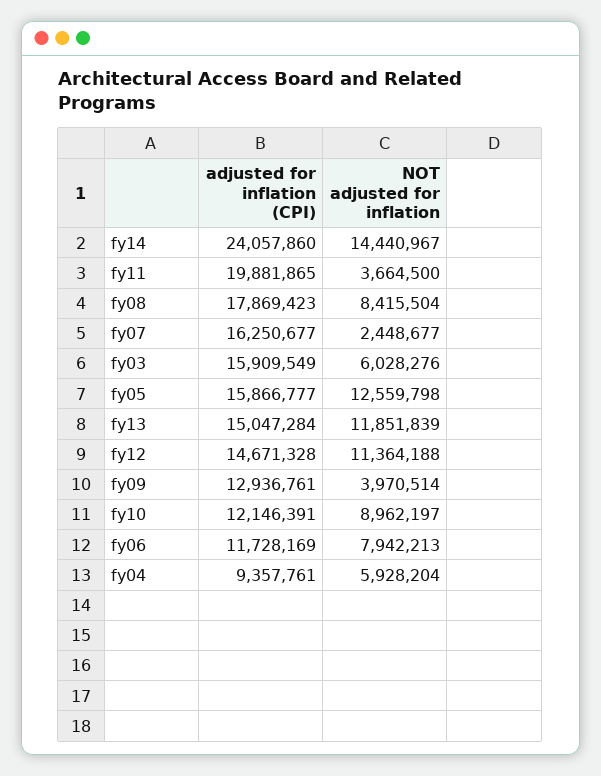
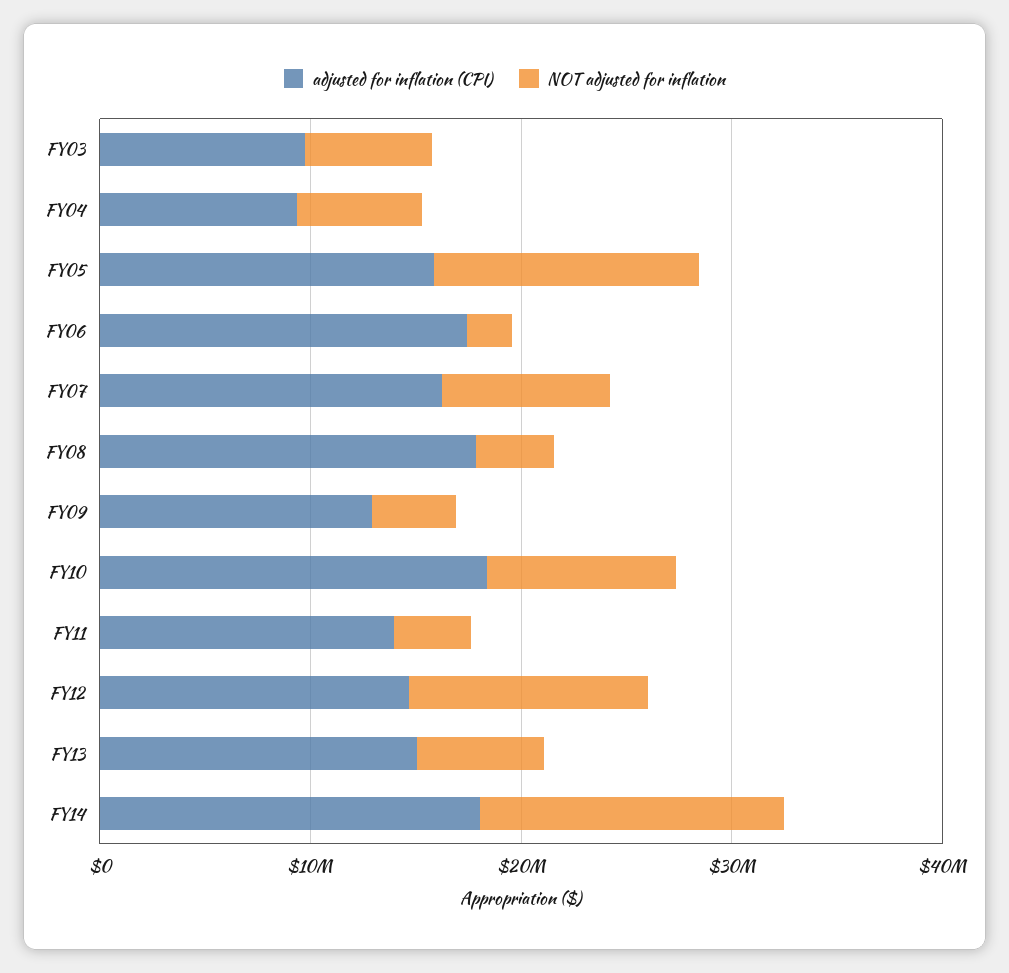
  {
    "adjusted for inflation (CPI)": {
-     "fy14": 24057860,
+     "fy14": 18000000,
-     "fy11": 19881865,
+     "fy11": 14000000,
      "fy08": 17869423,
      "fy07": 16250677,
-     "fy03": 15909549,
+     "fy03": 10000000,
      "fy05": 15866777,
      "fy13": 15047284,
      "fy12": 14671328,
      "fy09": 12936761,
-     "fy10": 12146391,
+     "fy10": 18000000,
-     "fy06": 11728169,
+     "fy06": 18000000,
      "fy04": 9357761
    },
    "NOT adjusted for inflation": {
      "fy14": 14440967,
      "fy11": 3664500,
-     "fy08": 8415504,
+     "fy08": 4000000,
-     "fy07": 2448677,
+     "fy07": 8000000,
      "fy03": 6028276,
      "fy05": 12559798,
-     "fy13": 11851839,
+     "fy13": 6000000,
      "fy12": 11364188,
      "fy09": 3970514,
      "fy10": 8962197,
-     "fy06": 7942213,
+     "fy06": 2000000,
      "fy04": 5928204
    }
  }

